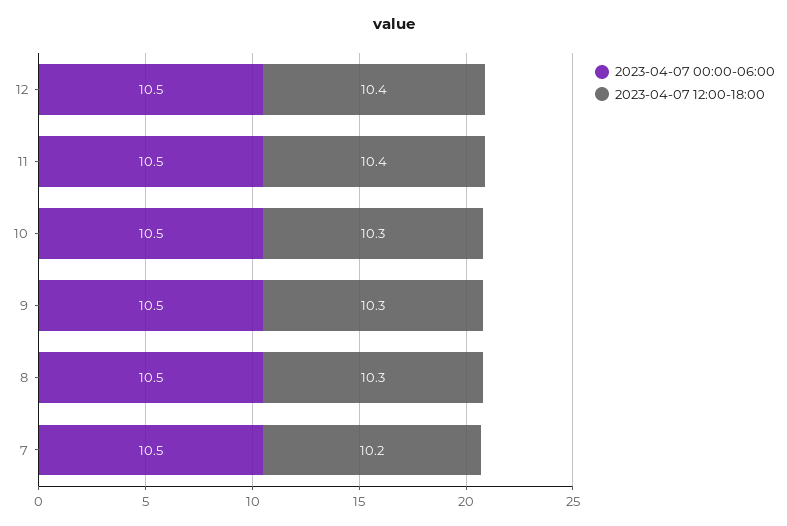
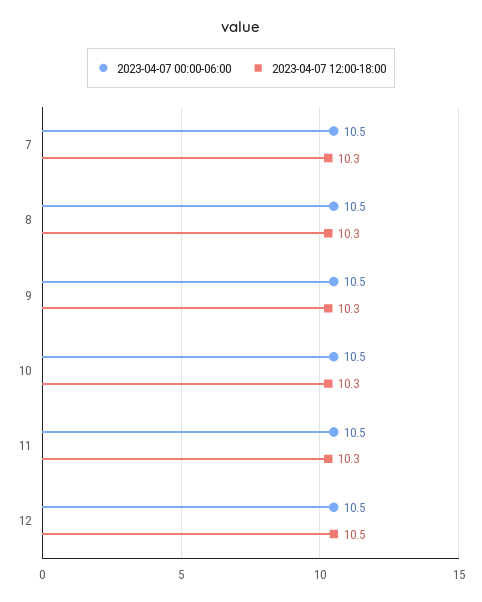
  {
    "2023-04-07 00:00-06:00": {
      "12": 10.5,
      "11": 10.5,
      "10": 10.5,
      "9": 10.5,
      "8": 10.5,
      "7": 10.5
    },
    "2023-04-07 12:00-18:00": {
-     "12": 10.4,
+     "12": 10.5,
-     "11": 10.4,
+     "11": 10.3,
      "10": 10.3,
      "9": 10.3,
      "8": 10.3,
-     "7": 10.2
+     "7": 10.3
    }
  }

